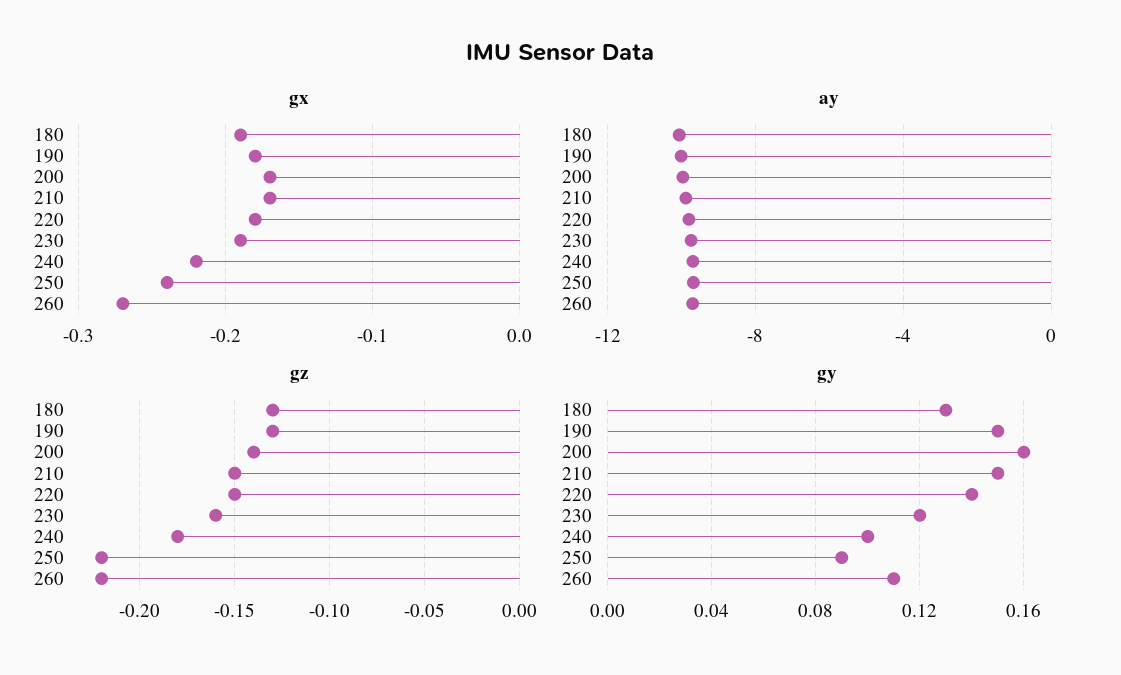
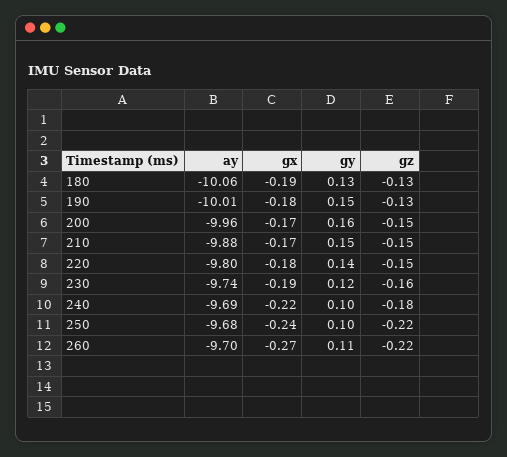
  {
    "gx": {
      "180": -0.19,
      "190": -0.18,
      "200": -0.17,
      "210": -0.17,
      "220": -0.18,
      "230": -0.19,
      "240": -0.22,
      "250": -0.24,
      "260": -0.27
    },
    "ay": {
      "180": -10.06,
      "190": -10.01,
      "200": -9.96,
      "210": -9.88,
      "220": -9.8,
      "230": -9.74,
      "240": -9.69,
      "250": -9.68,
      "260": -9.7
    },
    "gz": {
      "180": -0.13,
      "190": -0.13,
-     "200": -0.14,
+     "200": -0.15,
      "210": -0.15,
      "220": -0.15,
      "230": -0.16,
      "240": -0.18,
      "250": -0.22,
      "260": -0.22
    },
    "gy": {
      "180": 0.13,
      "190": 0.15,
      "200": 0.16,
      "210": 0.15,
      "220": 0.14,
      "230": 0.12,
      "240": 0.1,
-     "250": 0.09,
+     "250": 0.1,
      "260": 0.11
    }
  }

